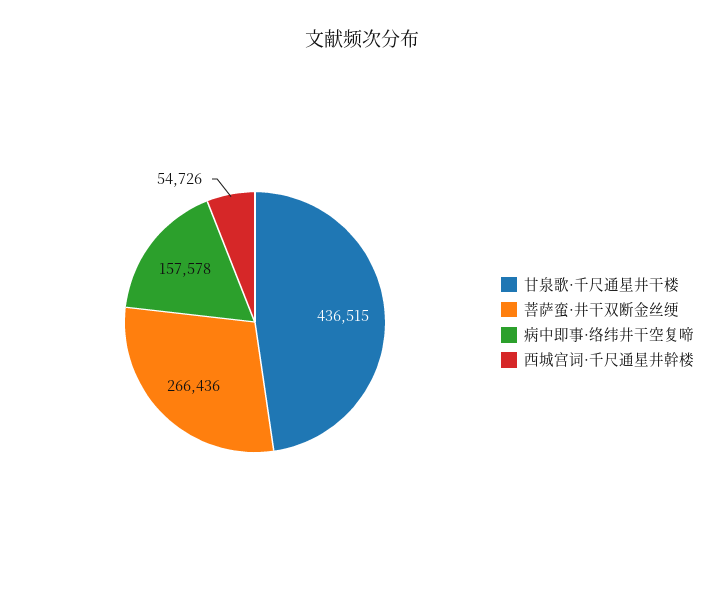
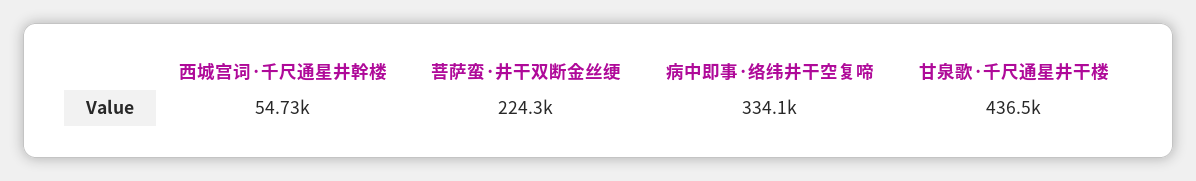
  {
    "甘泉歌·千尺通星井干楼": 436515,
-   "菩萨蛮·井干双断金丝绠": 266436,
+   "菩萨蛮·井干双断金丝绠": 224300,
-   "病中即事·络纬井干空复啼": 157578,
+   "病中即事·络纬井干空复啼": 334100,
    "西城宫词·千尺通星井幹楼": 54726
  }

